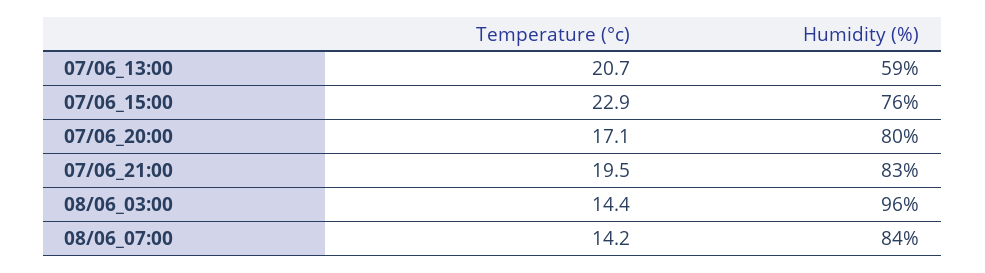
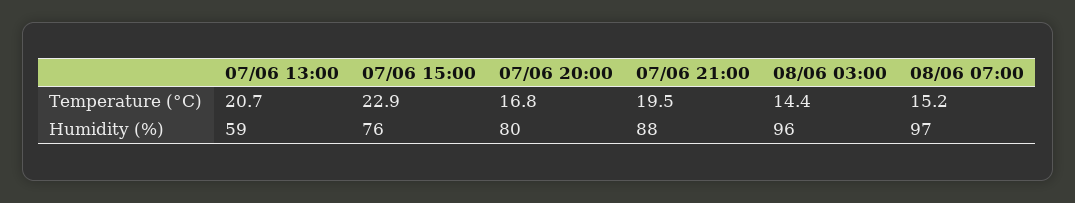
  {
    "Temperature (°c)": {
      "07/06_13:00": 20.7,
      "07/06_15:00": 22.9,
-     "07/06_20:00": 17.1,
+     "07/06_20:00": 16.8,
      "07/06_21:00": 19.5,
      "08/06_03:00": 14.4,
-     "08/06_07:00": 14.2
+     "08/06_07:00": 15.2
    },
    "Humidity (%)": {
      "07/06_13:00": 59,
      "07/06_15:00": 76,
      "07/06_20:00": 80,
-     "07/06_21:00": 83,
+     "07/06_21:00": 88,
      "08/06_03:00": 96,
-     "08/06_07:00": 84
+     "08/06_07:00": 97
    }
  }

